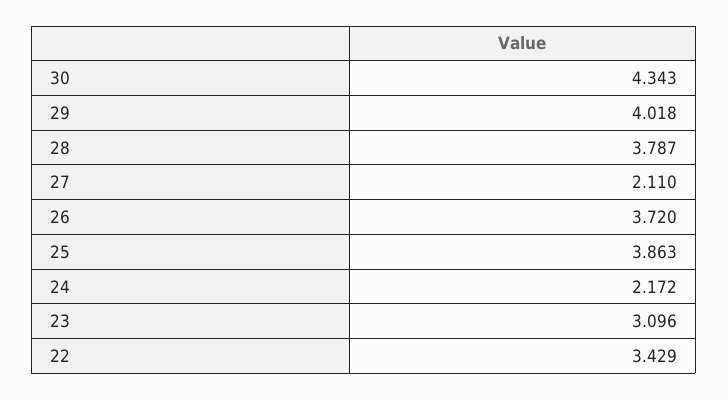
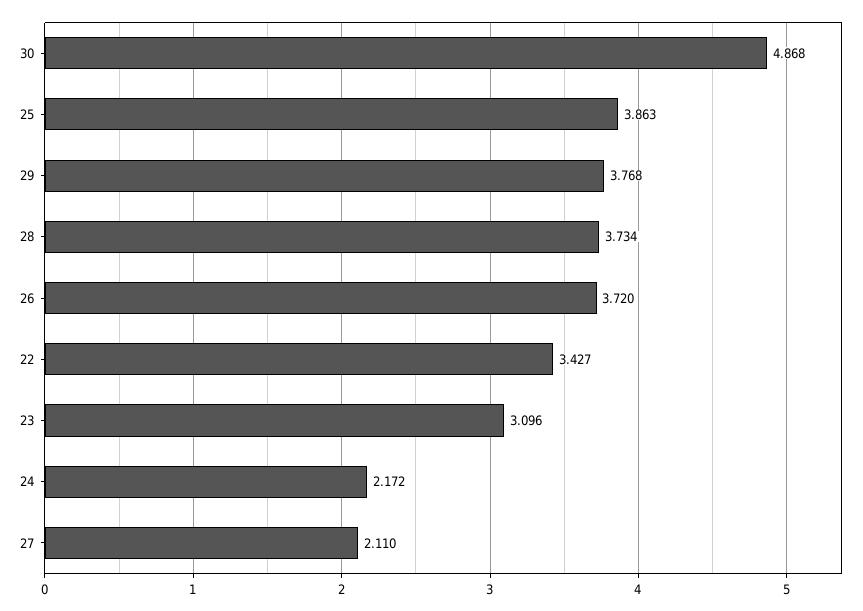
  {
-   "30": 4.343,
+   "30": 4.868,
-   "29": 4.018,
+   "29": 3.768,
-   "28": 3.787,
+   "28": 3.734,
    "27": 2.11,
    "26": 3.72,
    "25": 3.863,
    "24": 2.172,
    "23": 3.096,
-   "22": 3.429
+   "22": 3.427
  }

